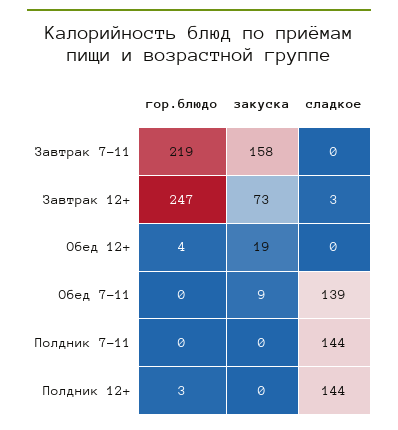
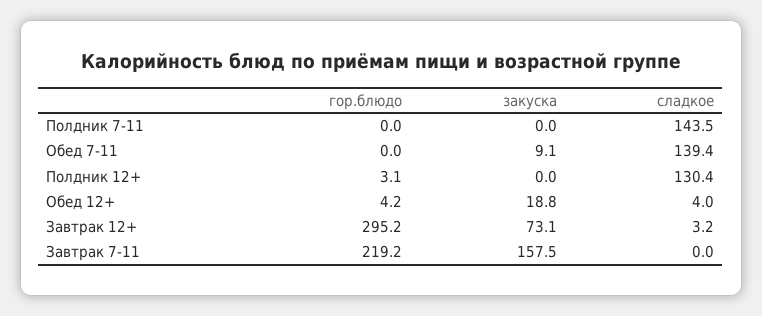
  {
    "гор.блюдо": {
      "Завтрак 7-11": 219.2,
-     "Завтрак 12+": 247,
+     "Завтрак 12+": 295.2,
      "Обед 12+": 4.2,
      "Обед 7-11": 0,
      "Полдник 7-11": 0,
      "Полдник 12+": 3.1
    },
    "закуска": {
      "Завтрак 7-11": 157.5,
      "Завтрак 12+": 73.1,
      "Обед 12+": 18.8,
      "Обед 7-11": 9.1,
      "Полдник 7-11": 0,
      "Полдник 12+": 0
    },
    "сладкое": {
      "Завтрак 7-11": 0,
      "Завтрак 12+": 3.2,
-     "Обед 12+": 0,
+     "Обед 12+": 4,
      "Обед 7-11": 139.4,
      "Полдник 7-11": 143.5,
-     "Полдник 12+": 144
+     "Полдник 12+": 130.4
    }
  }

